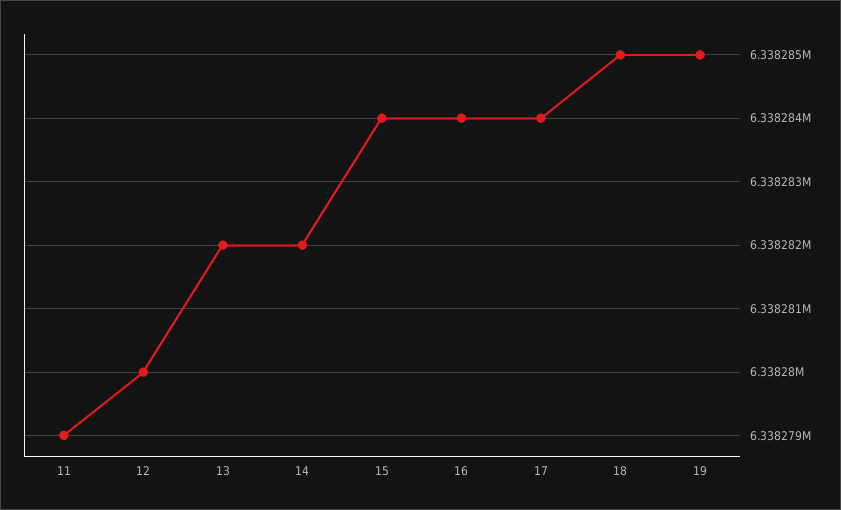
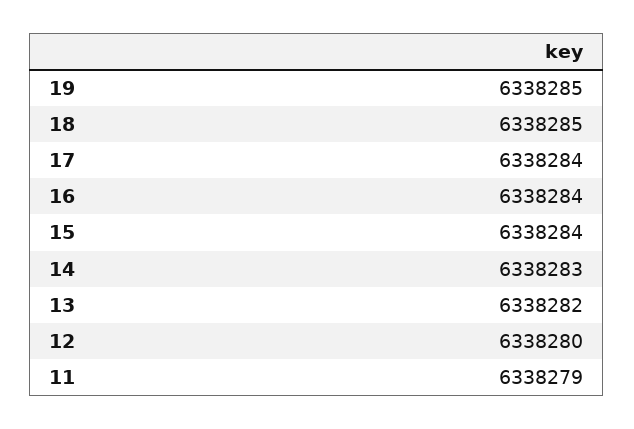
  {
    "11": 6338279,
    "12": 6338280,
    "13": 6338282,
-   "14": 6338282,
+   "14": 6338283,
    "15": 6338284,
    "16": 6338284,
    "17": 6338284,
    "18": 6338285,
    "19": 6338285
  }

